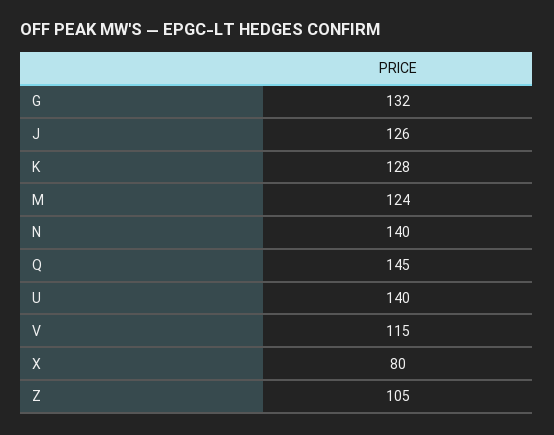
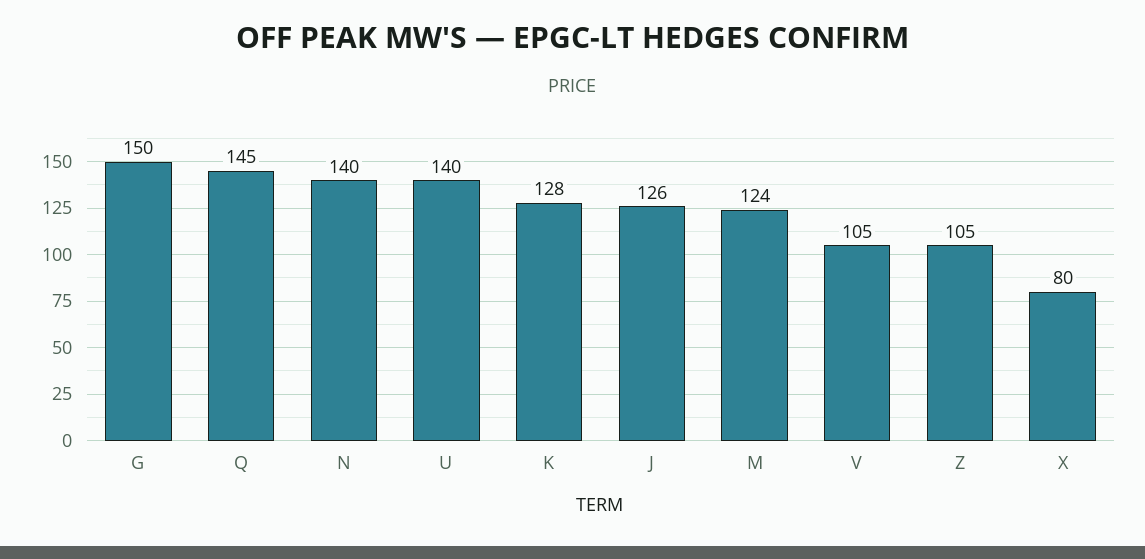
  {
-   "G": 132,
+   "G": 150,
    "J": 126,
    "K": 128,
    "M": 124,
    "N": 140,
    "Q": 145,
    "U": 140,
-   "V": 115,
+   "V": 105,
    "X": 80,
    "Z": 105
  }

